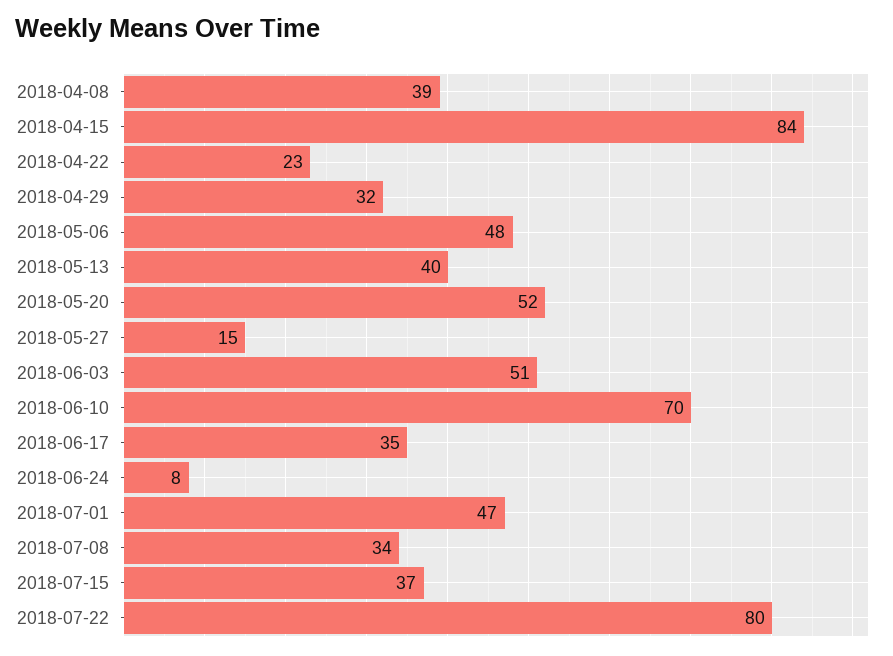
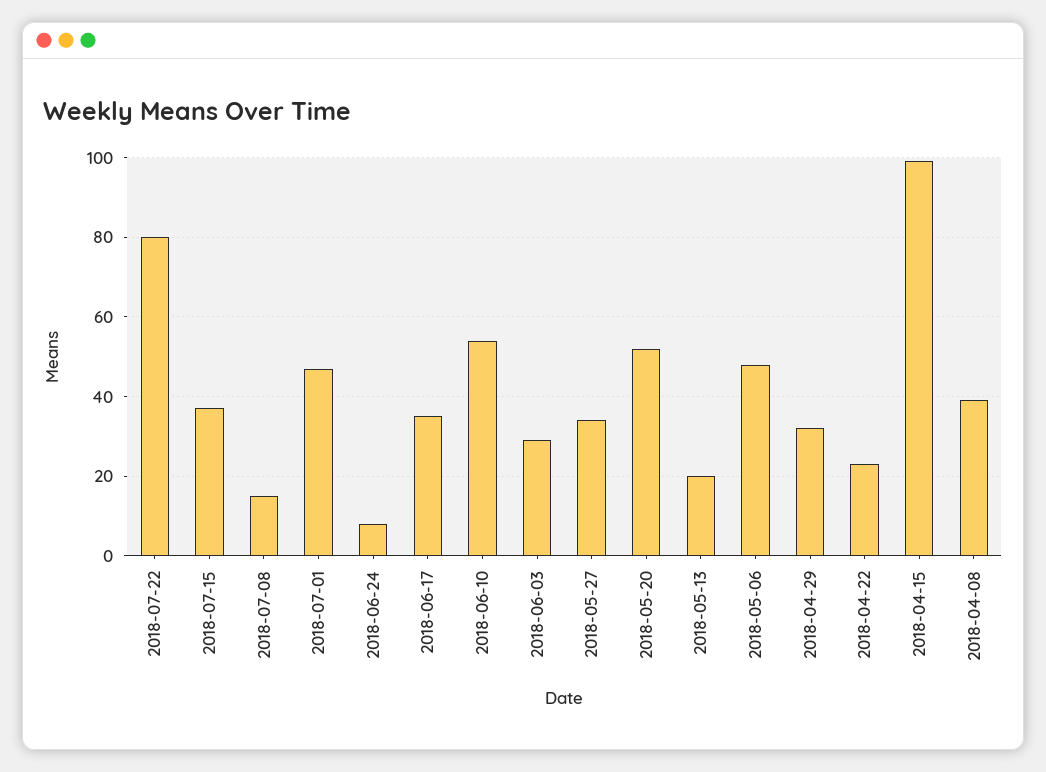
  {
    "2018-04-08": 39,
-   "2018-04-15": 84,
+   "2018-04-15": 100,
    "2018-04-22": 23,
    "2018-04-29": 32,
    "2018-05-06": 48,
-   "2018-05-13": 40,
+   "2018-05-13": 20,
    "2018-05-20": 52,
-   "2018-05-27": 15,
+   "2018-05-27": 35,
-   "2018-06-03": 51,
+   "2018-06-03": 30,
-   "2018-06-10": 70,
+   "2018-06-10": 55,
    "2018-06-17": 35,
    "2018-06-24": 8,
    "2018-07-01": 47,
-   "2018-07-08": 34,
+   "2018-07-08": 15,
    "2018-07-15": 37,
    "2018-07-22": 80
  }

